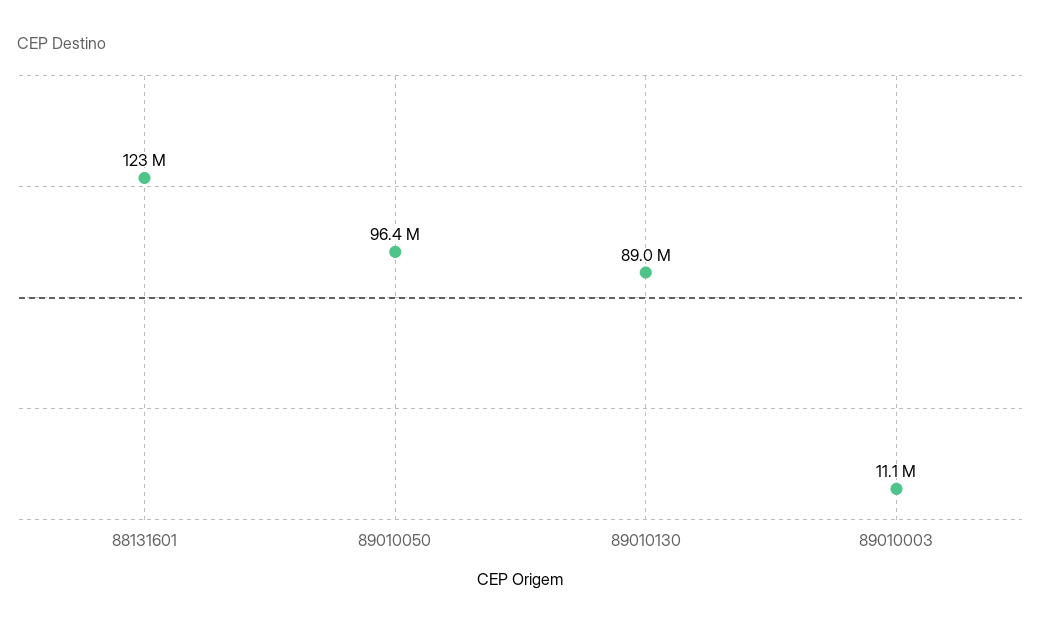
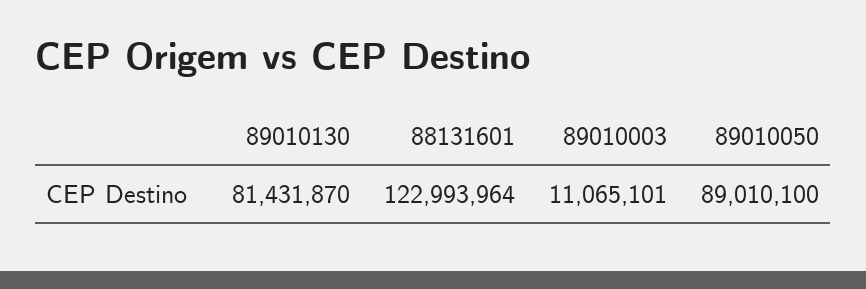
  {
    "88131601": 122993964,
-   "89010050": 96400000,
+   "89010050": 89010100,
-   "89010130": 89000000,
+   "89010130": 81431870,
    "89010003": 11065101
  }

